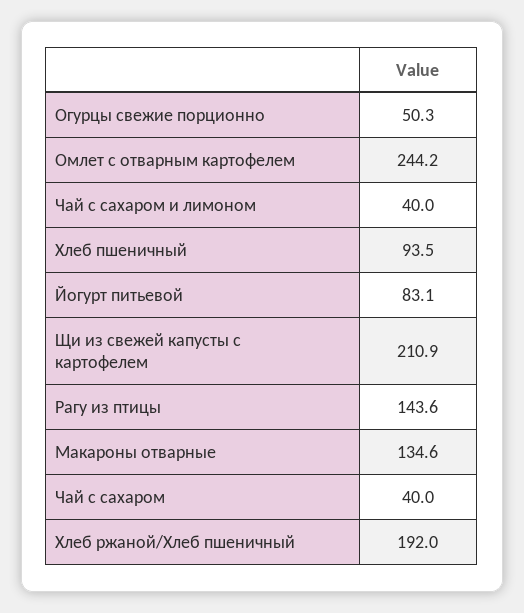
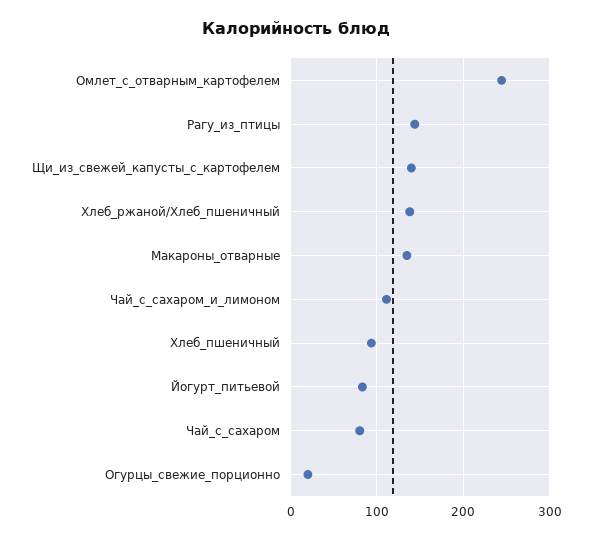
  {
-   "Огурцы свежие порционно": 50.3,
+   "Огурцы свежие порционно": 20,
    "Омлет с отварным картофелем": 244.2,
-   "Чай с сахаром и лимоном": 40,
+   "Чай с сахаром и лимоном": 110,
    "Хлеб пшеничный": 93.5,
    "Йогурт питьевой": 83.1,
-   "Щи из свежей капусты с картофелем": 210.9,
+   "Щи из свежей капусты с картофелем": 140,
    "Рагу из птицы": 143.6,
    "Макароны отварные": 134.6,
-   "Чай с сахаром": 40,
+   "Чай с сахаром": 80,
-   "Хлеб ржаной/Хлеб пшеничный": 192
+   "Хлеб ржаной/Хлеб пшеничный": 140
  }

